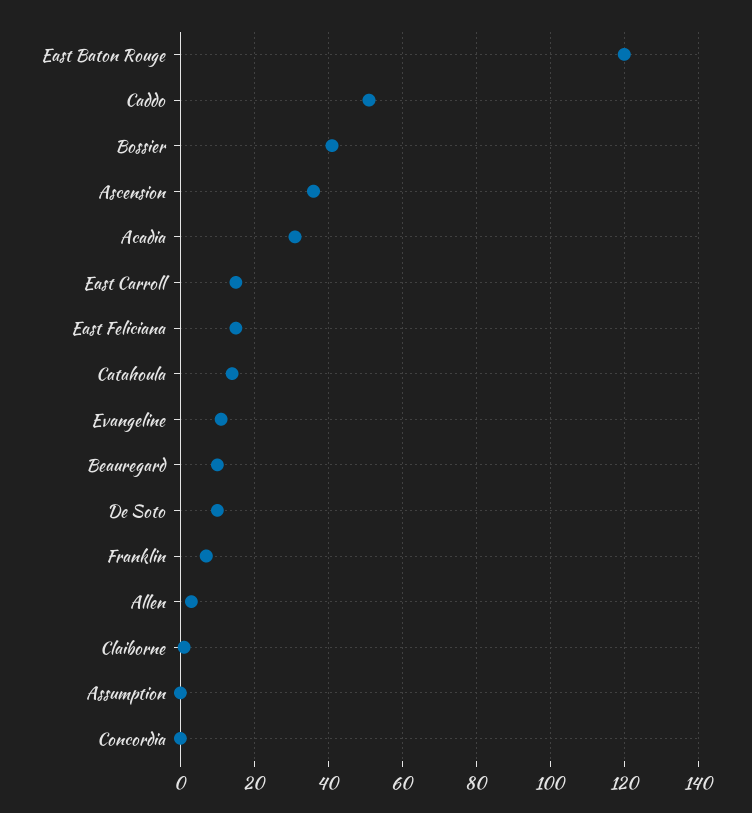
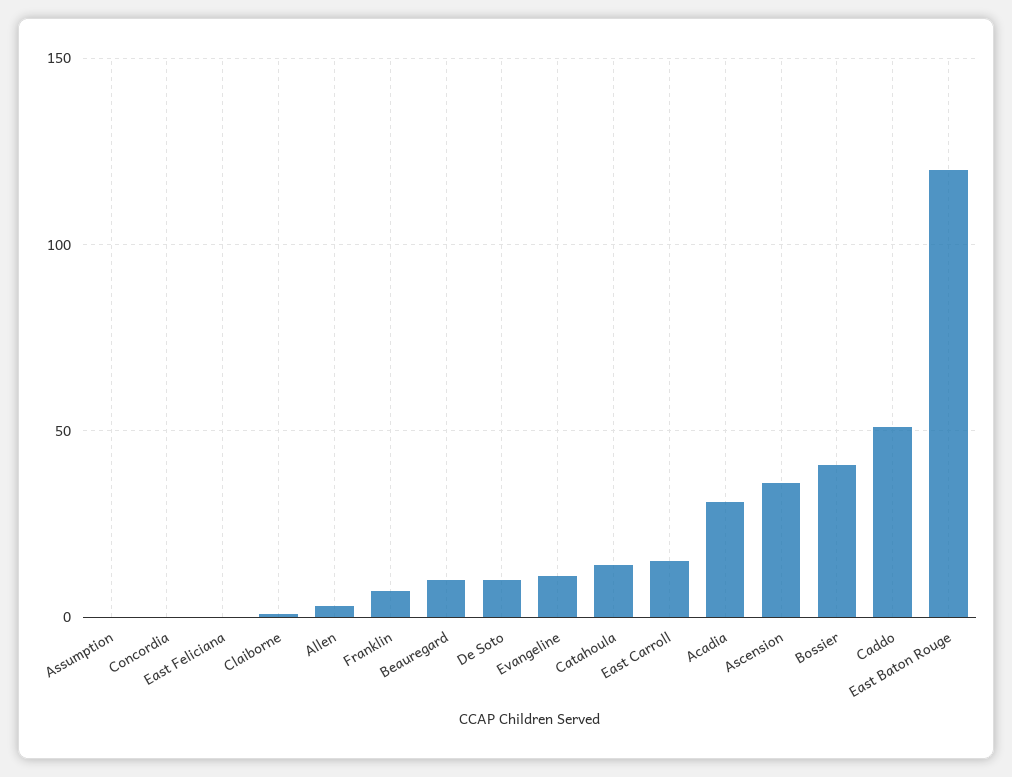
  {
    "East Baton Rouge": 120,
    "Caddo": 50,
    "Bossier": 40,
    "Ascension": 35,
    "Acadia": 30,
    "East Carroll": 15,
-   "East Feliciana": 15,
+   "East Feliciana": 0,
    "Catahoula": 15,
    "Evangeline": 10,
    "Beauregard": 10,
    "De Soto": 10,
    "Franklin": 5,
    "Allen": 5,
    "Claiborne": 0,
    "Assumption": 0,
    "Concordia": 0
  }

